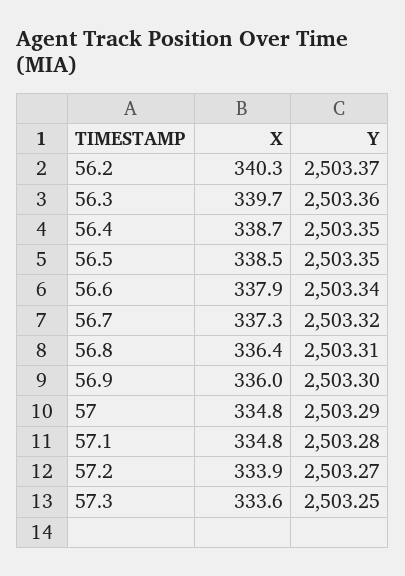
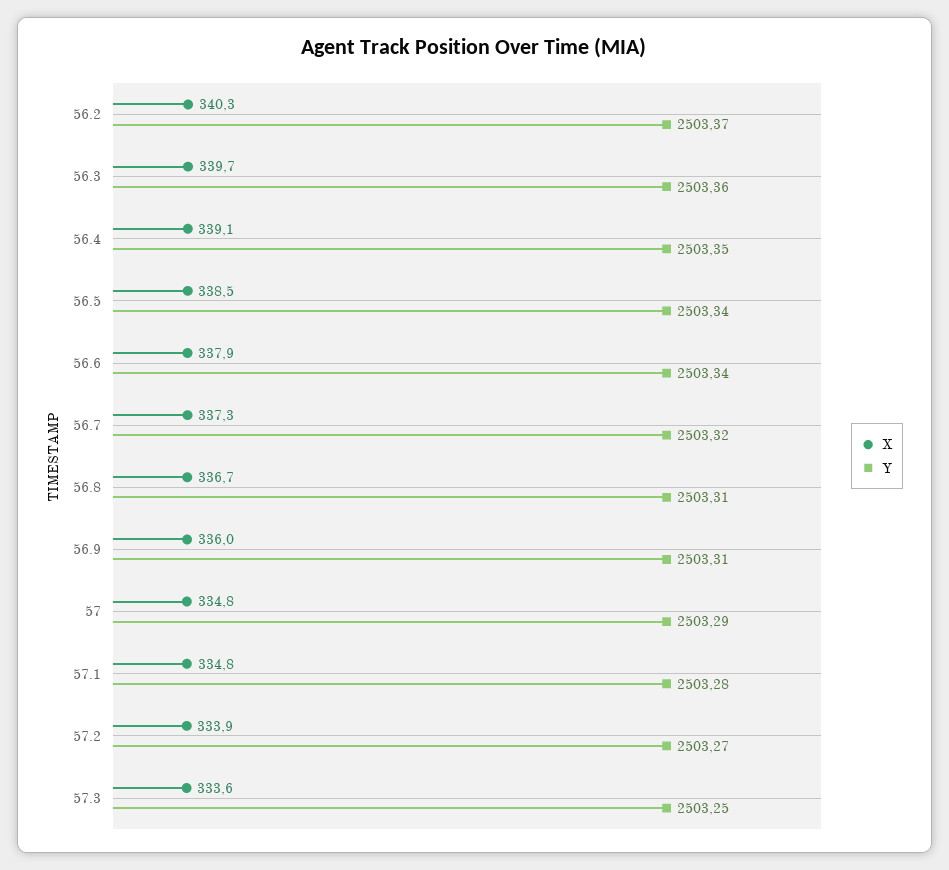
  {
    "X": {
      "56.2": 340.3,
      "56.3": 339.7,
-     "56.4": 338.7,
+     "56.4": 339.1,
      "56.5": 338.5,
      "56.6": 337.9,
      "56.7": 337.3,
-     "56.8": 336.4,
+     "56.8": 336.7,
      "56.9": 336,
      "57": 334.8,
      "57.1": 334.8,
      "57.2": 333.9,
      "57.3": 333.6
    },
    "Y": {
      "56.2": 2503.37,
      "56.3": 2503.36,
      "56.4": 2503.35,
-     "56.5": 2503.35,
+     "56.5": 2503.34,
      "56.6": 2503.34,
      "56.7": 2503.32,
      "56.8": 2503.31,
-     "56.9": 2503.3,
+     "56.9": 2503.31,
      "57": 2503.29,
      "57.1": 2503.28,
      "57.2": 2503.27,
      "57.3": 2503.25
    }
  }

